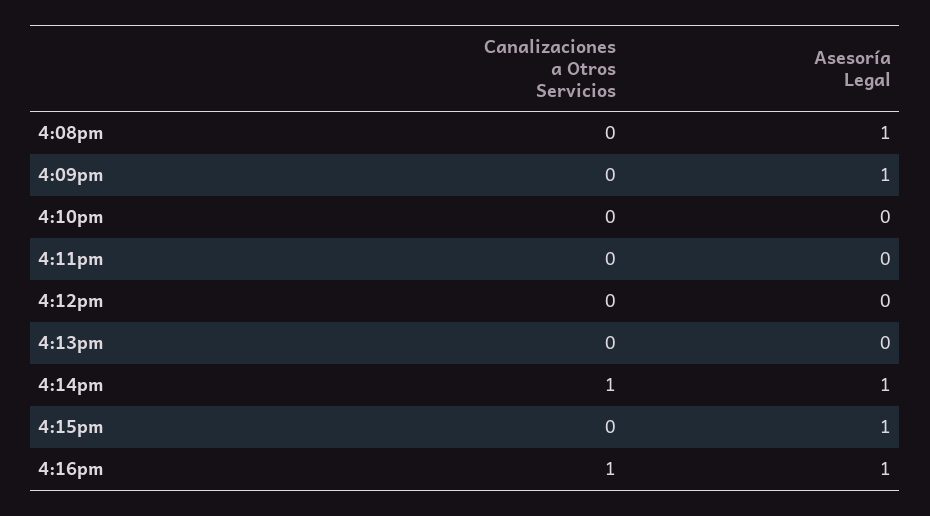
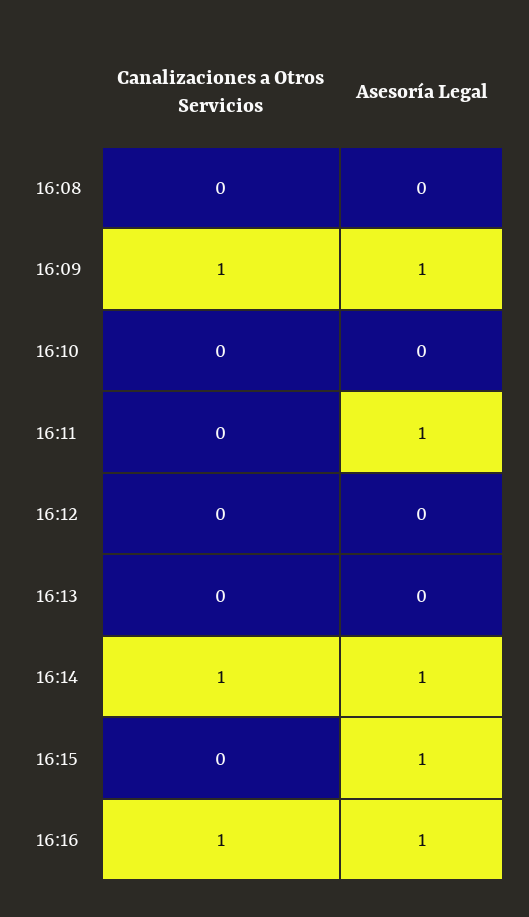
  {
    "Canalizaciones a Otros Servicios": {
      "4:08pm": 0,
-     "4:09pm": 0,
+     "4:09pm": 1,
      "4:10pm": 0,
      "4:11pm": 0,
      "4:12pm": 0,
      "4:13pm": 0,
      "4:14pm": 1,
      "4:15pm": 0,
      "4:16pm": 1
    },
    "Asesoría Legal": {
-     "4:08pm": 1,
+     "4:08pm": 0,
      "4:09pm": 1,
      "4:10pm": 0,
-     "4:11pm": 0,
+     "4:11pm": 1,
      "4:12pm": 0,
      "4:13pm": 0,
      "4:14pm": 1,
      "4:15pm": 1,
      "4:16pm": 1
    }
  }

